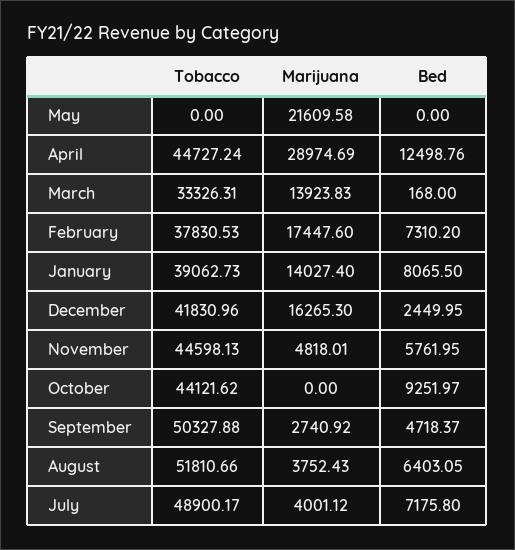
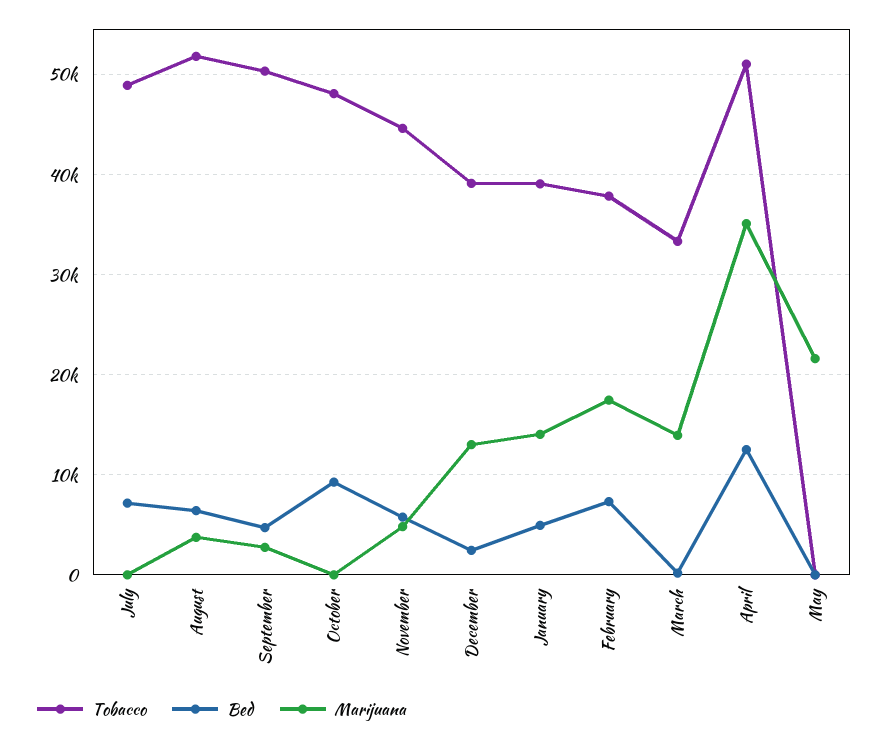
  {
    "Tobacco": {
      "May": 0,
-     "April": 44727.24,
+     "April": 51000,
      "March": 33326.31,
      "February": 37830.53,
      "January": 39062.73,
-     "December": 41830.96,
+     "December": 39000,
      "November": 44598.13,
-     "October": 44121.62,
+     "October": 48000,
      "September": 50327.88,
      "August": 51810.66,
      "July": 48900.17
    },
    "Marijuana": {
      "May": 21609.58,
-     "April": 28974.69,
+     "April": 35000,
      "March": 13923.83,
      "February": 17447.6,
      "January": 14027.4,
-     "December": 16265.3,
+     "December": 13000,
      "November": 4818.01,
      "October": 0,
      "September": 2740.92,
      "August": 3752.43,
-     "July": 4001.12
+     "July": 0
    },
    "Bed": {
      "May": 0,
      "April": 12498.76,
      "March": 168,
      "February": 7310.2,
-     "January": 8065.5,
+     "January": 5000,
      "December": 2449.95,
      "November": 5761.95,
      "October": 9251.97,
      "September": 4718.37,
      "August": 6403.05,
      "July": 7175.8
    }
  }

